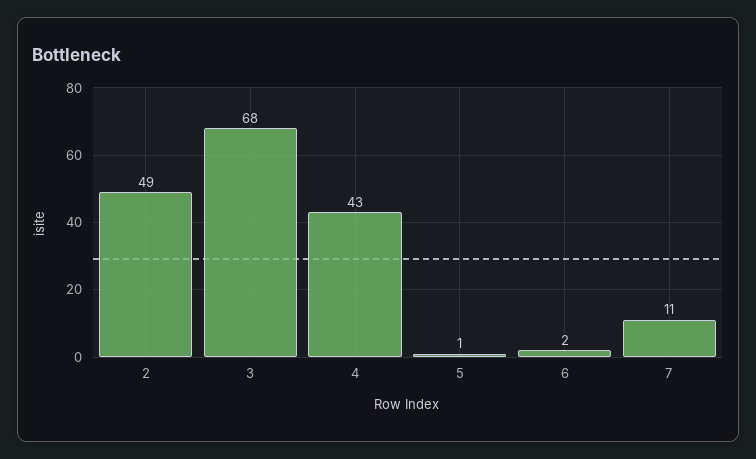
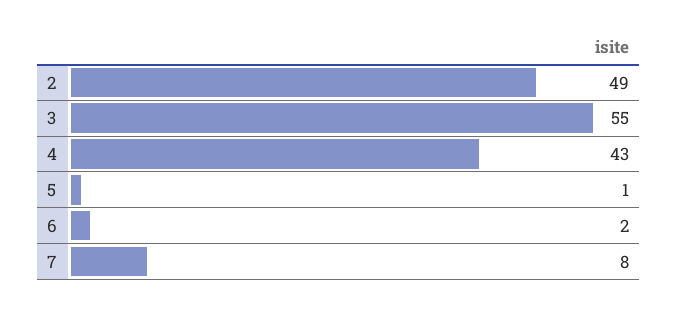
  {
    "2": 49,
-   "3": 68,
+   "3": 55,
    "4": 43,
    "5": 1,
    "6": 2,
-   "7": 11
+   "7": 8
  }

